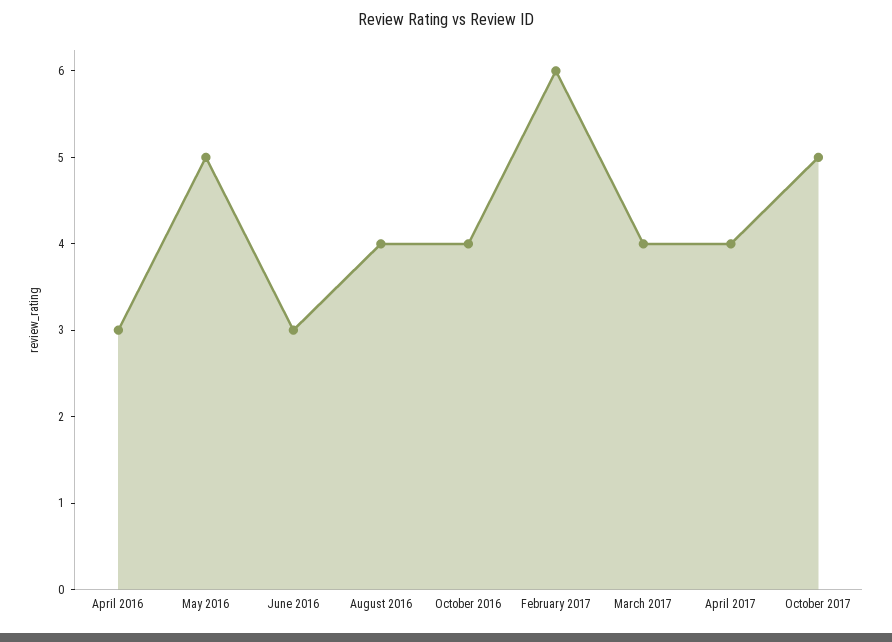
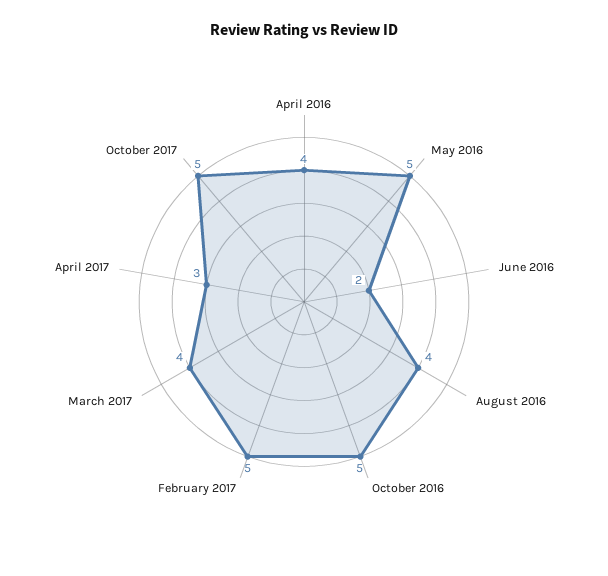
  {
-   "April 2016": 3,
+   "April 2016": 4,
    "May 2016": 5,
-   "June 2016": 3,
+   "June 2016": 2,
    "August 2016": 4,
-   "October 2016": 4,
+   "October 2016": 5,
-   "February 2017": 6,
+   "February 2017": 5,
    "March 2017": 4,
-   "April 2017": 4,
+   "April 2017": 3,
    "October 2017": 5
  }

